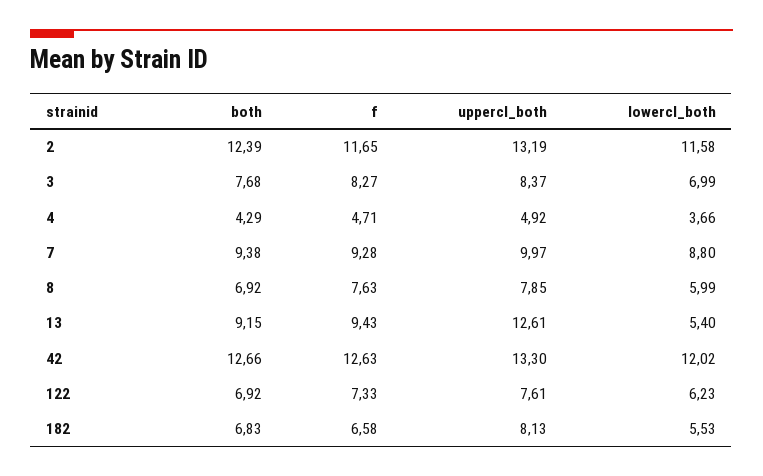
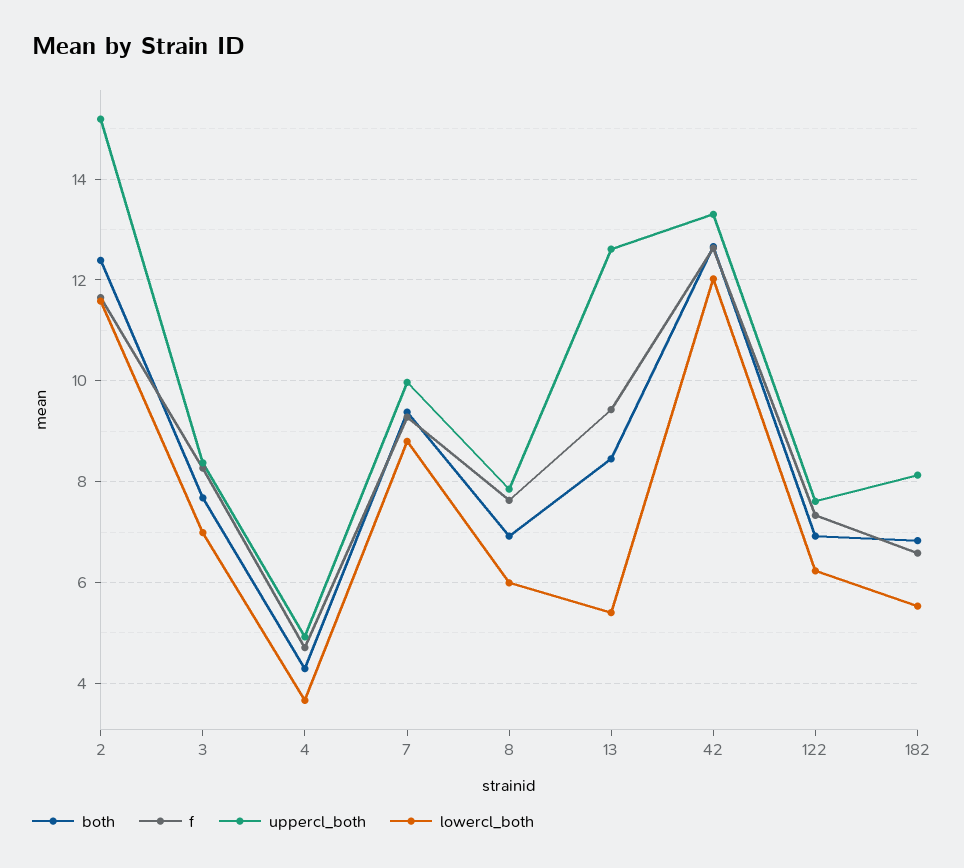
  {
    "both": {
      "2": 12.39,
      "3": 7.68,
      "4": 4.29,
      "7": 9.38,
      "8": 6.92,
-     "13": 9.15,
+     "13": 8.4,
      "42": 12.66,
      "122": 6.92,
      "182": 6.83
    },
    "f": {
      "2": 11.65,
      "3": 8.27,
      "4": 4.71,
      "7": 9.28,
      "8": 7.63,
      "13": 9.43,
      "42": 12.63,
      "122": 7.33,
      "182": 6.58
    },
    "uppercl_both": {
-     "2": 13.19,
+     "2": 15.2,
      "3": 8.37,
      "4": 4.92,
      "7": 9.97,
      "8": 7.85,
      "13": 12.61,
      "42": 13.3,
      "122": 7.61,
      "182": 8.13
    },
    "lowercl_both": {
      "2": 11.58,
      "3": 6.99,
      "4": 3.66,
      "7": 8.8,
      "8": 5.99,
      "13": 5.4,
      "42": 12.02,
      "122": 6.23,
      "182": 5.53
    }
  }

